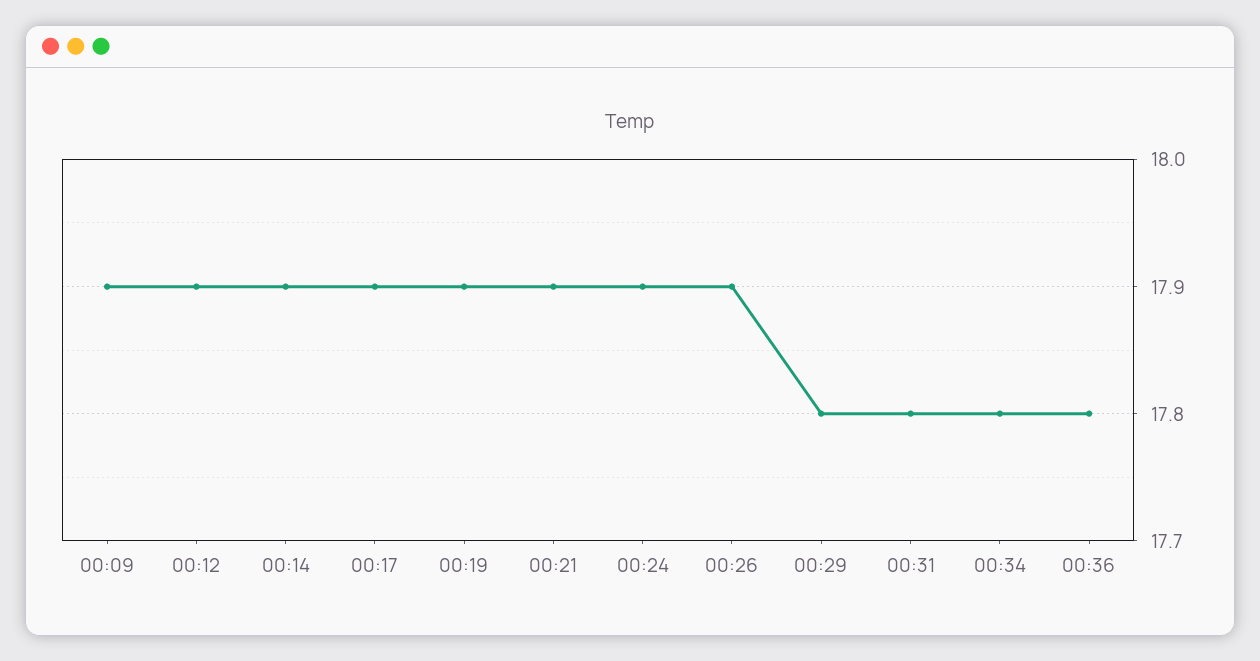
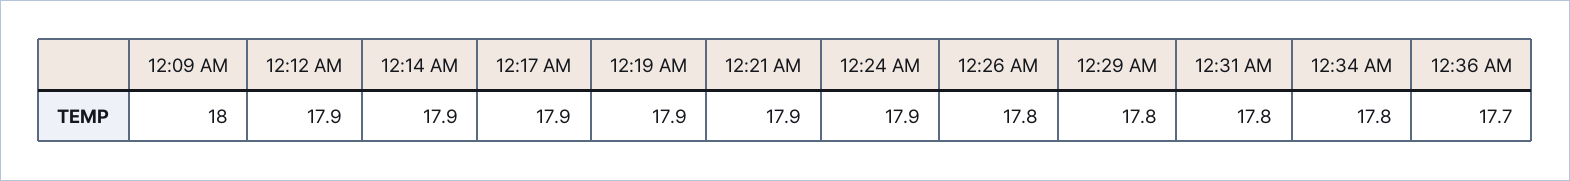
  {
-   "00:09": 17.9,
+   "00:09": 18,
    "00:12": 17.9,
    "00:14": 17.9,
    "00:17": 17.9,
    "00:19": 17.9,
    "00:21": 17.9,
    "00:24": 17.9,
-   "00:26": 17.9,
+   "00:26": 17.8,
    "00:29": 17.8,
    "00:31": 17.8,
    "00:34": 17.8,
-   "00:36": 17.8
+   "00:36": 17.7
  }

